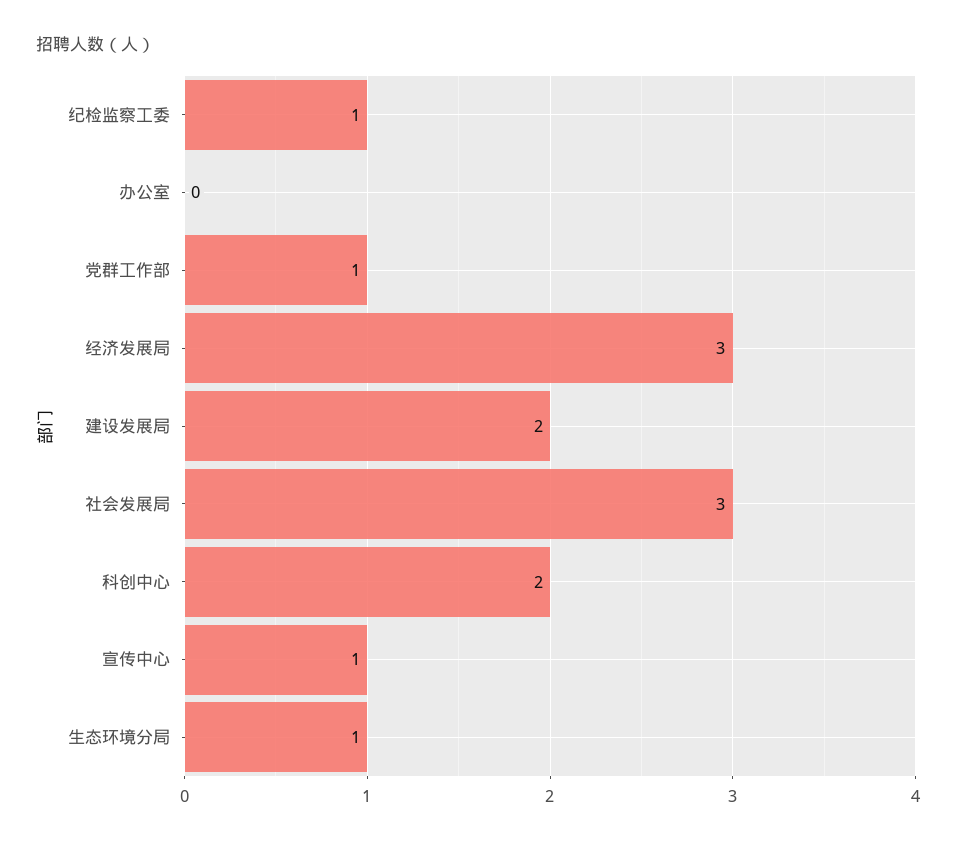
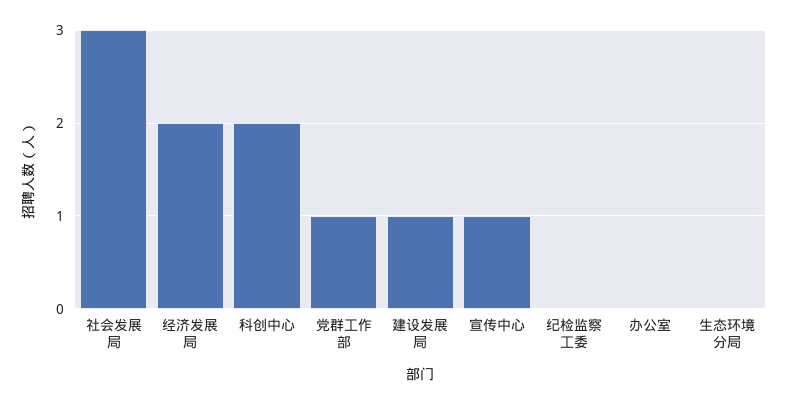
  {
-   "纪检监察工委": 1,
+   "纪检监察工委": 0,
    "办公室": 0,
    "党群工作部": 1,
-   "经济发展局": 3,
+   "经济发展局": 2,
-   "建设发展局": 2,
+   "建设发展局": 1,
    "社会发展局": 3,
    "科创中心": 2,
    "宣传中心": 1,
-   "生态环境分局": 1
+   "生态环境分局": 0
  }

